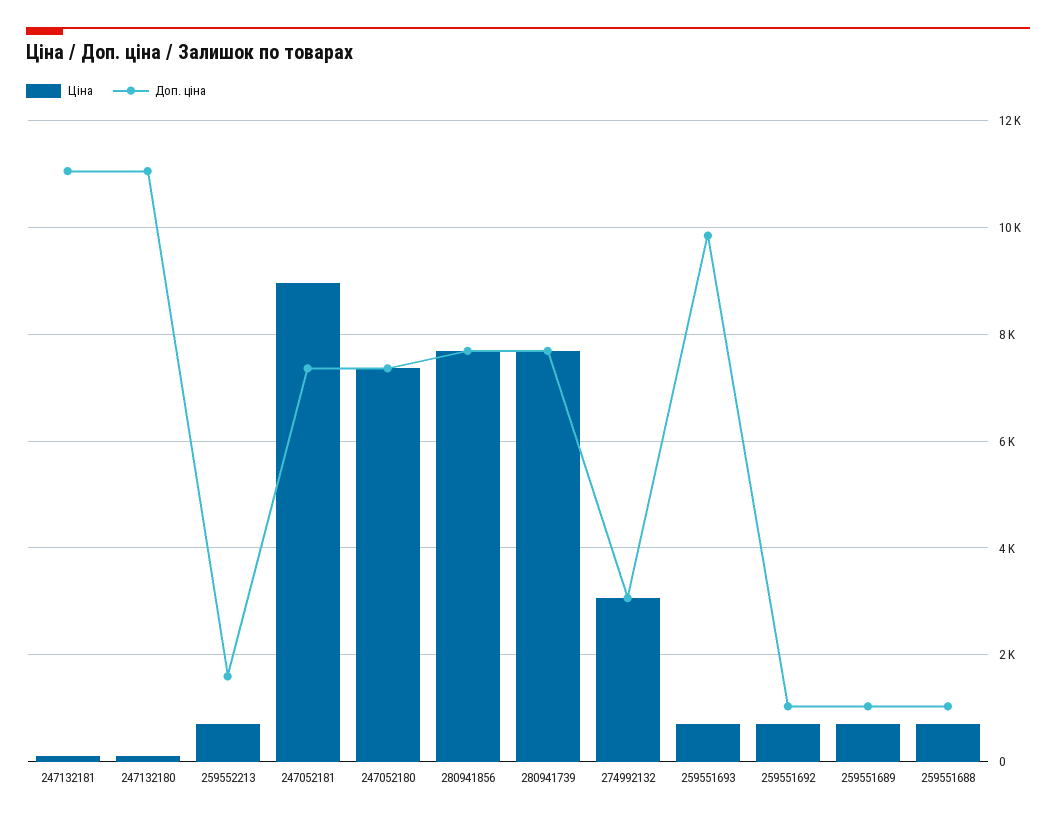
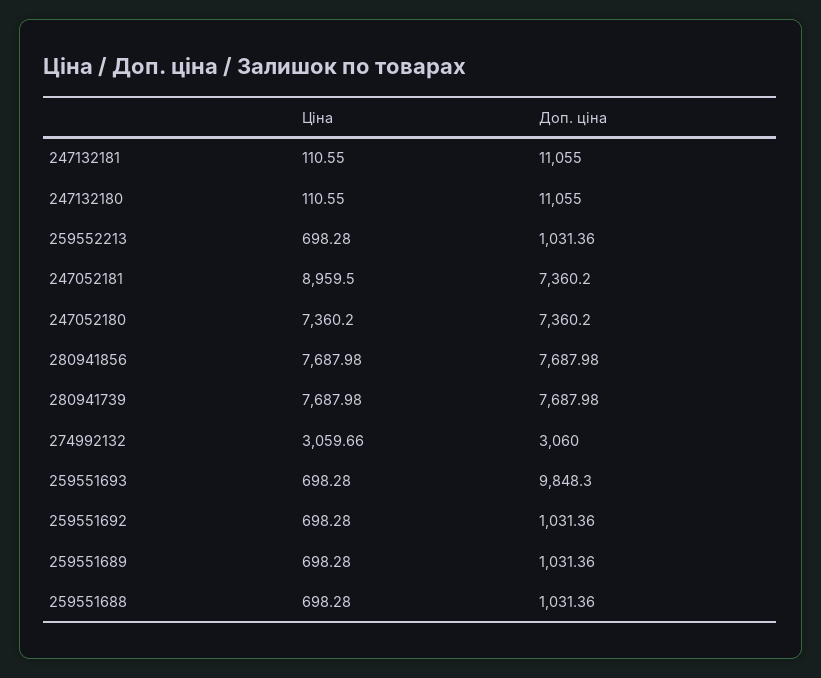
  {
    "Ціна": {
      "247132181": 110.55,
      "247132180": 110.55,
      "259552213": 698.28,
      "247052181": 8959.5,
      "247052180": 7360.2,
      "280941856": 7687.98,
      "280941739": 7687.98,
      "274992132": 3059.66,
      "259551693": 698.28,
      "259551692": 698.28,
      "259551689": 698.28,
      "259551688": 698.28
    },
    "Доп. ціна": {
      "247132181": 11055,
      "247132180": 11055,
-     "259552213": 1600,
+     "259552213": 1031.36,
      "247052181": 7360.2,
      "247052180": 7360.2,
      "280941856": 7687.98,
      "280941739": 7687.98,
      "274992132": 3060,
      "259551693": 9848.3,
      "259551692": 1031.36,
      "259551689": 1031.36,
      "259551688": 1031.36
    }
  }

